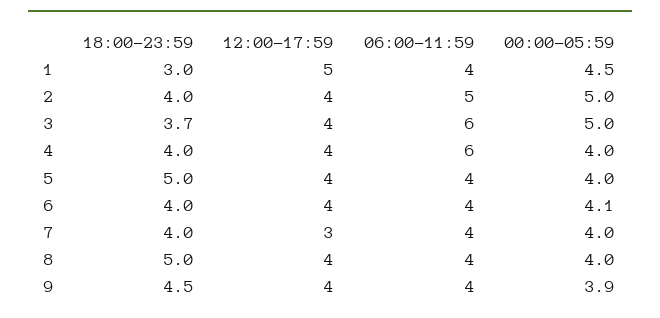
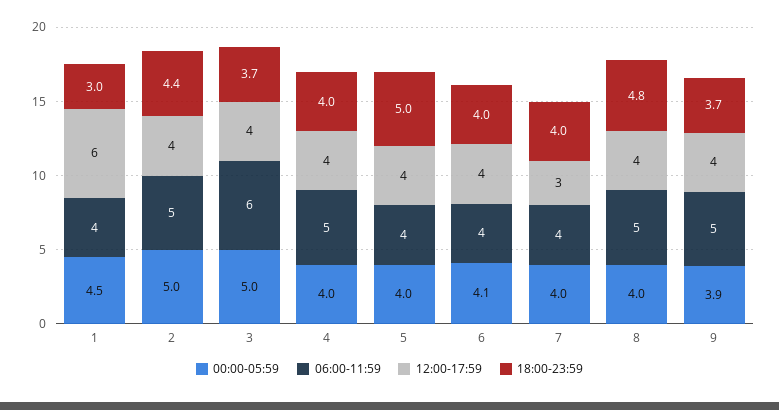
  {
    "18:00-23:59": {
      "1": 3,
-     "2": 4,
+     "2": 4.4,
      "3": 3.7,
      "4": 4,
      "5": 5,
      "6": 4,
      "7": 4,
-     "8": 5,
+     "8": 4.8,
-     "9": 4.5
+     "9": 3.7
    },
    "12:00-17:59": {
-     "1": 5,
+     "1": 6,
      "2": 4,
      "3": 4,
      "4": 4,
      "5": 4,
      "6": 4,
      "7": 3,
      "8": 4,
      "9": 4
    },
    "06:00-11:59": {
      "1": 4,
      "2": 5,
      "3": 6,
-     "4": 6,
+     "4": 5,
      "5": 4,
      "6": 4,
      "7": 4,
-     "8": 4,
+     "8": 5,
-     "9": 4
+     "9": 5
    },
    "00:00-05:59": {
      "1": 4.5,
      "2": 5,
      "3": 5,
      "4": 4,
      "5": 4,
      "6": 4.1,
      "7": 4,
      "8": 4,
      "9": 3.9
    }
  }

